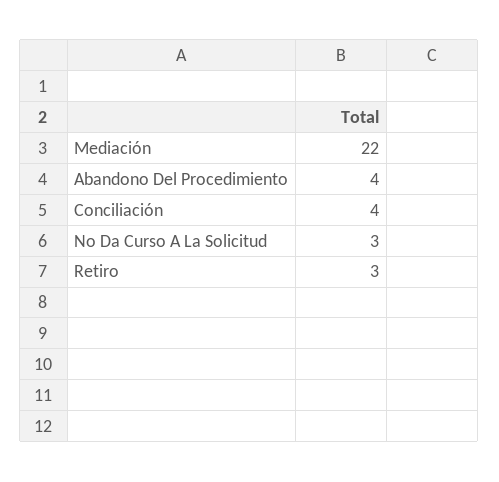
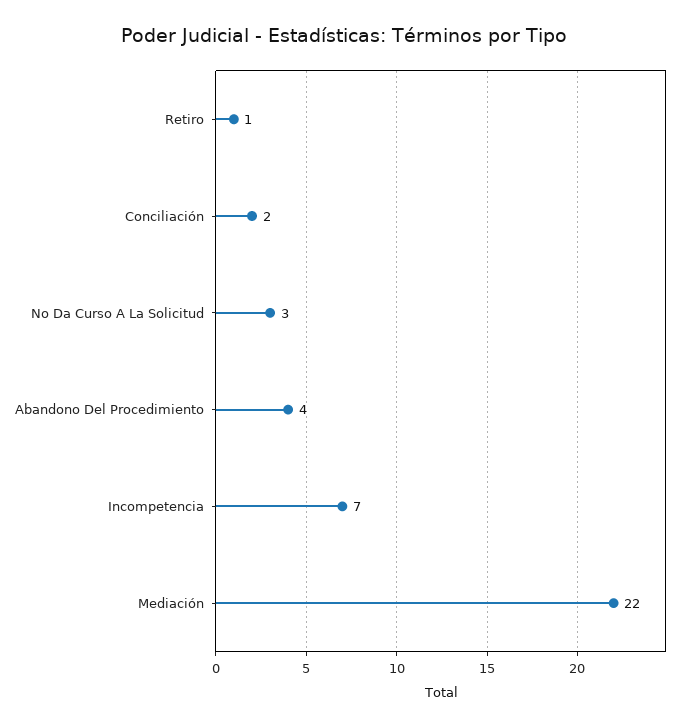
  {
    "Mediación": 22,
    "Abandono Del Procedimiento": 4,
-   "Conciliación": 4,
+   "Conciliación": 2,
    "No Da Curso A La Solicitud": 3,
-   "Retiro": 3
+   "Retiro": 1,
+   "Incompetencia": 7
  }

